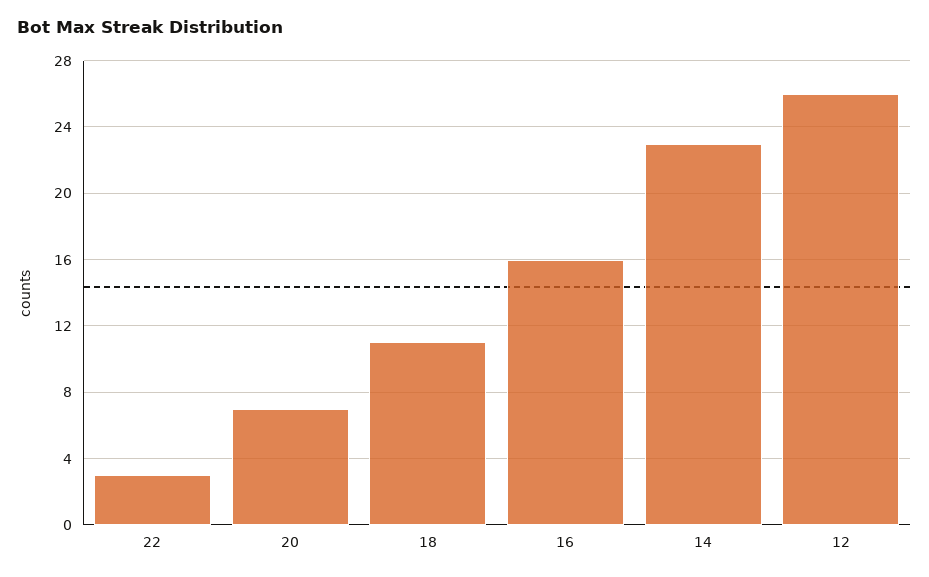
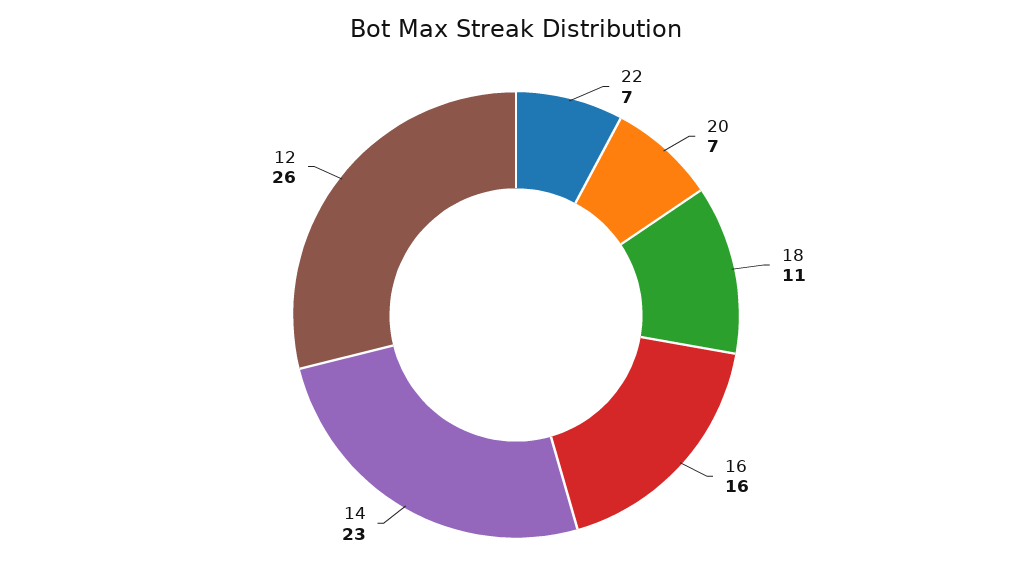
  {
-   "22": 3,
+   "22": 7,
    "20": 7,
    "18": 11,
    "16": 16,
    "14": 23,
    "12": 26
  }

